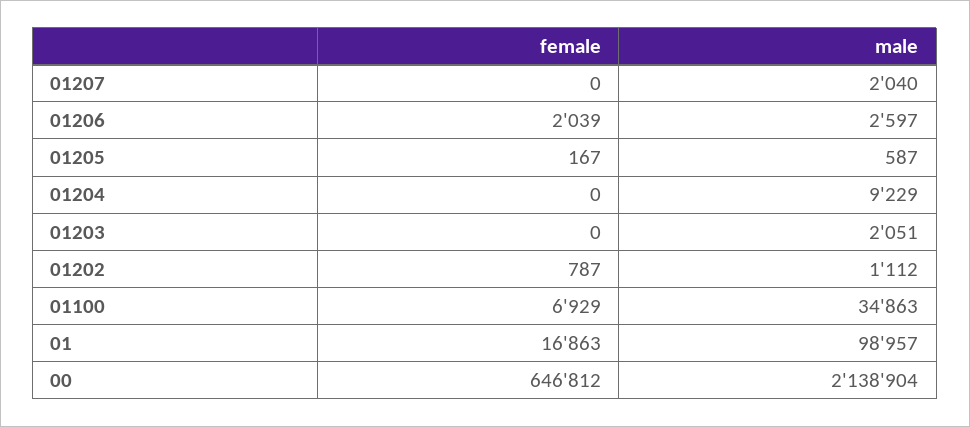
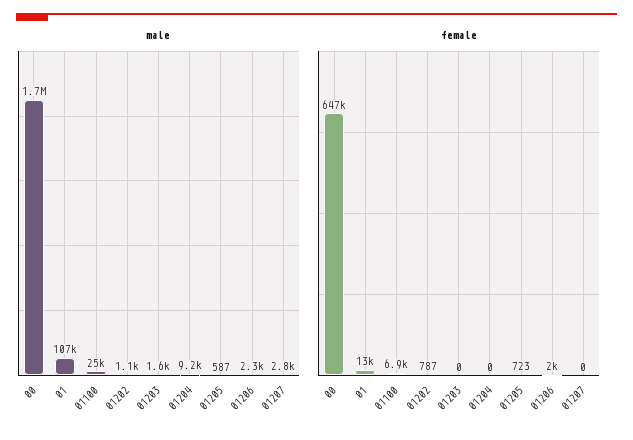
  {
    "female": {
      "01207": 0,
      "01206": 2039,
-     "01205": 167,
+     "01205": 723,
      "01204": 0,
      "01203": 0,
      "01202": 787,
      "01100": 6929,
-     "01": 16863,
+     "01": 13000,
      "00": 646812
    },
    "male": {
-     "01207": 2040,
+     "01207": 2800,
-     "01206": 2597,
+     "01206": 2300,
      "01205": 587,
      "01204": 9229,
-     "01203": 2051,
+     "01203": 1600,
      "01202": 1112,
-     "01100": 34863,
+     "01100": 25000,
-     "01": 98957,
+     "01": 107000,
-     "00": 2138904
+     "00": 1700000
    }
  }

